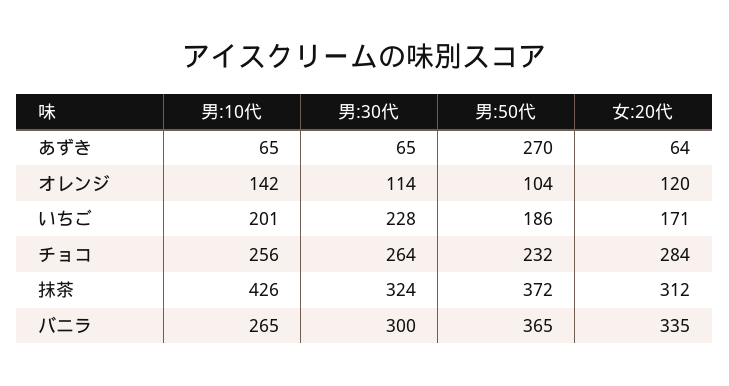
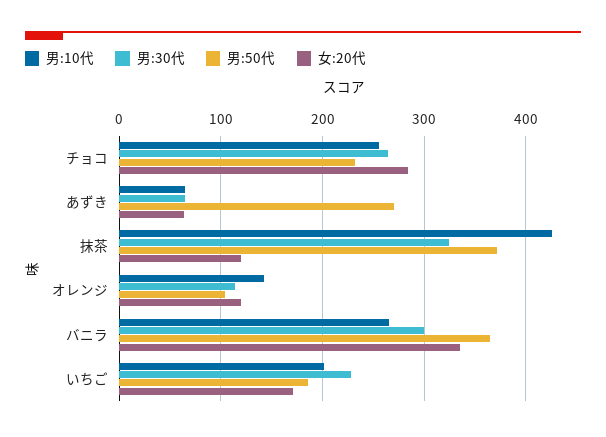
  {
    "男:10代": {
      "あずき": 65,
      "オレンジ": 142,
      "いちご": 201,
      "チョコ": 256,
      "抹茶": 426,
      "バニラ": 265
    },
    "男:30代": {
      "あずき": 65,
      "オレンジ": 114,
      "いちご": 228,
      "チョコ": 264,
      "抹茶": 324,
      "バニラ": 300
    },
    "男:50代": {
      "あずき": 270,
      "オレンジ": 104,
      "いちご": 186,
      "チョコ": 232,
      "抹茶": 372,
      "バニラ": 365
    },
    "女:20代": {
      "あずき": 64,
      "オレンジ": 120,
      "いちご": 171,
      "チョコ": 284,
-     "抹茶": 312,
+     "抹茶": 120,
      "バニラ": 335
    }
  }

